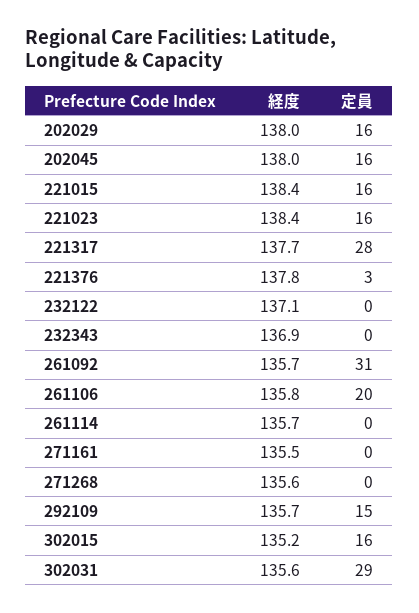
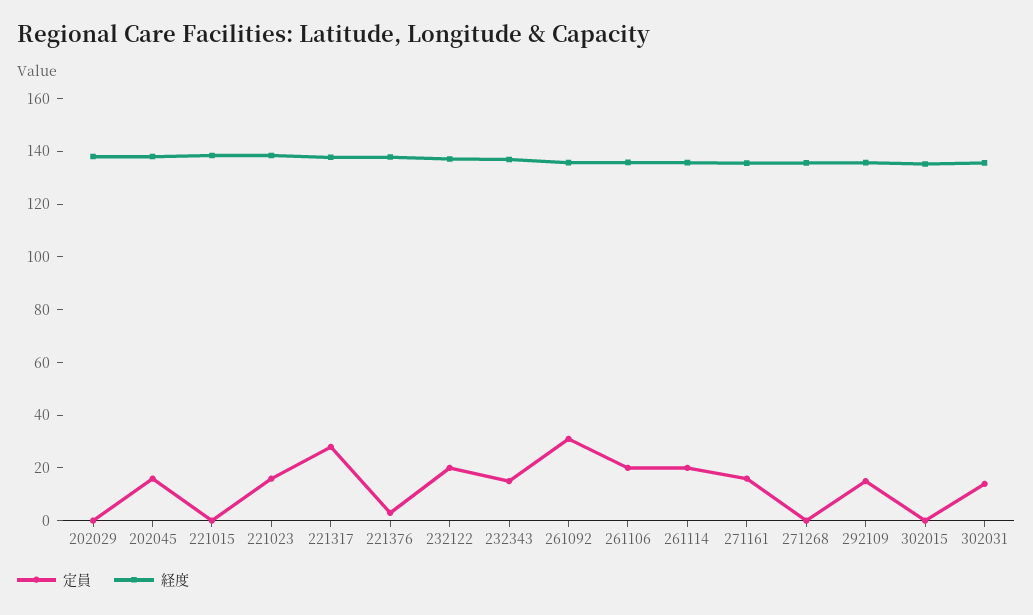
  {
    "経度": {
      "202029": 138,
      "202045": 138,
      "221015": 138.4,
      "221023": 138.4,
      "221317": 137.7,
      "221376": 137.8,
      "232122": 137.1,
      "232343": 136.9,
      "261092": 135.7,
      "261106": 135.8,
      "261114": 135.7,
      "271161": 135.5,
      "271268": 135.6,
      "292109": 135.7,
      "302015": 135.2,
      "302031": 135.6
    },
    "定員": {
-     "202029": 16,
+     "202029": 0,
      "202045": 16,
-     "221015": 16,
+     "221015": 0,
      "221023": 16,
      "221317": 28,
      "221376": 3,
-     "232122": 0,
+     "232122": 20,
-     "232343": 0,
+     "232343": 15,
      "261092": 31,
      "261106": 20,
-     "261114": 0,
+     "261114": 20,
-     "271161": 0,
+     "271161": 15,
      "271268": 0,
      "292109": 15,
-     "302015": 16,
+     "302015": 0,
-     "302031": 29
+     "302031": 15
    }
  }

